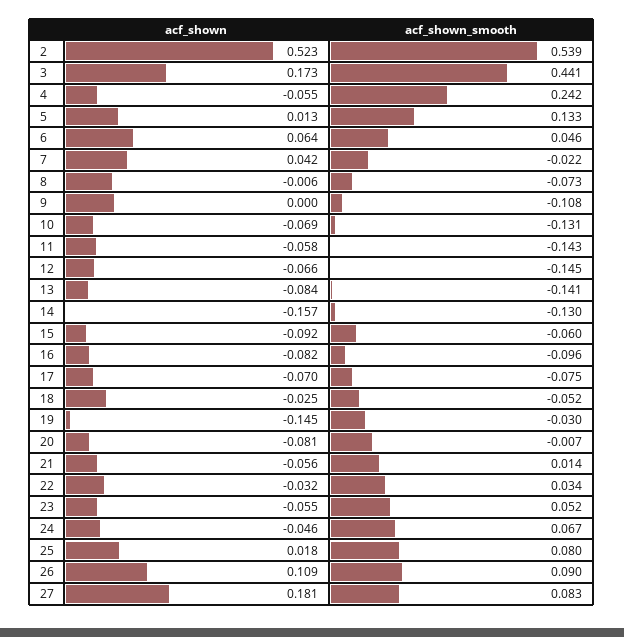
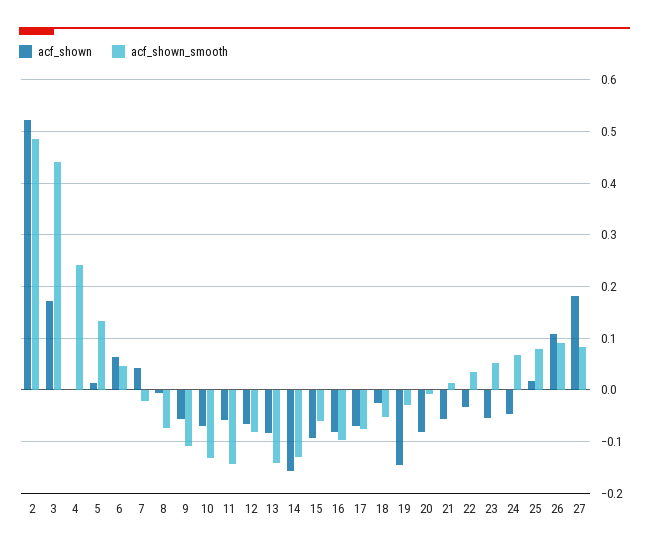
  {
    "acf_shown": {
      "2": 0.523,
      "3": 0.173,
-     "4": -0.055,
+     "4": 0,
      "5": 0.013,
      "6": 0.064,
      "7": 0.042,
      "8": -0.006,
-     "9": 0,
+     "9": -0.06,
      "10": -0.069,
      "11": -0.058,
      "12": -0.066,
      "13": -0.084,
      "14": -0.157,
      "15": -0.092,
      "16": -0.082,
      "17": -0.07,
      "18": -0.025,
      "19": -0.145,
      "20": -0.081,
      "21": -0.056,
      "22": -0.032,
      "23": -0.055,
      "24": -0.046,
      "25": 0.018,
      "26": 0.109,
      "27": 0.181
    },
    "acf_shown_smooth": {
-     "2": 0.539,
+     "2": 0.48,
      "3": 0.441,
      "4": 0.242,
      "5": 0.133,
      "6": 0.046,
      "7": -0.022,
      "8": -0.073,
      "9": -0.108,
      "10": -0.131,
      "11": -0.143,
-     "12": -0.145,
+     "12": -0.08,
      "13": -0.141,
      "14": -0.13,
      "15": -0.06,
      "16": -0.096,
      "17": -0.075,
      "18": -0.052,
      "19": -0.03,
      "20": -0.007,
      "21": 0.014,
      "22": 0.034,
      "23": 0.052,
      "24": 0.067,
      "25": 0.08,
      "26": 0.09,
      "27": 0.083
    }
  }

